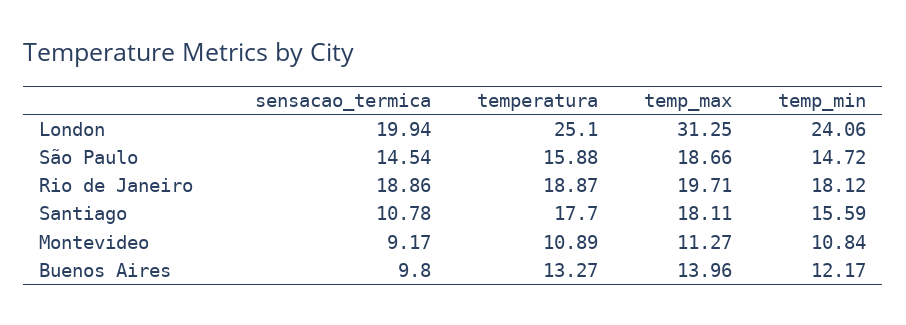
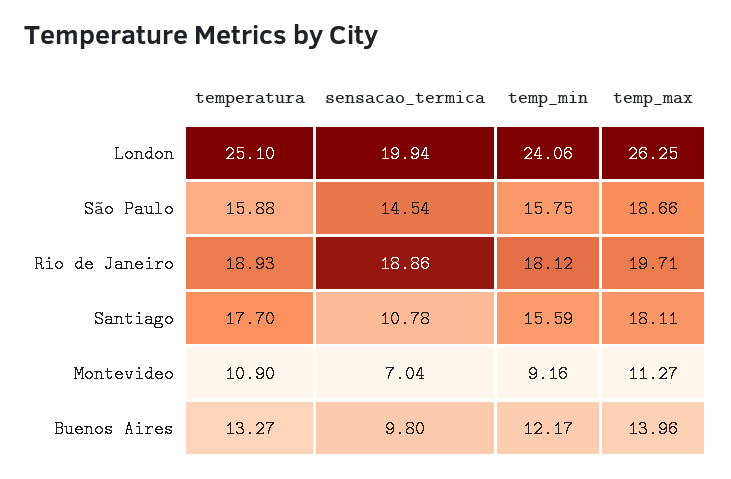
  {
    "sensacao_termica": {
      "London": 19.94,
      "São Paulo": 14.54,
      "Rio de Janeiro": 18.86,
      "Santiago": 10.78,
-     "Montevideo": 9.17,
+     "Montevideo": 7.04,
      "Buenos Aires": 9.8
    },
    "temperatura": {
      "London": 25.1,
      "São Paulo": 15.88,
-     "Rio de Janeiro": 18.87,
+     "Rio de Janeiro": 18.93,
      "Santiago": 17.7,
-     "Montevideo": 10.89,
+     "Montevideo": 10.9,
      "Buenos Aires": 13.27
    },
    "temp_max": {
-     "London": 31.25,
+     "London": 26.25,
      "São Paulo": 18.66,
      "Rio de Janeiro": 19.71,
      "Santiago": 18.11,
      "Montevideo": 11.27,
      "Buenos Aires": 13.96
    },
    "temp_min": {
      "London": 24.06,
-     "São Paulo": 14.72,
+     "São Paulo": 15.75,
      "Rio de Janeiro": 18.12,
      "Santiago": 15.59,
-     "Montevideo": 10.84,
+     "Montevideo": 9.16,
      "Buenos Aires": 12.17
    }
  }

